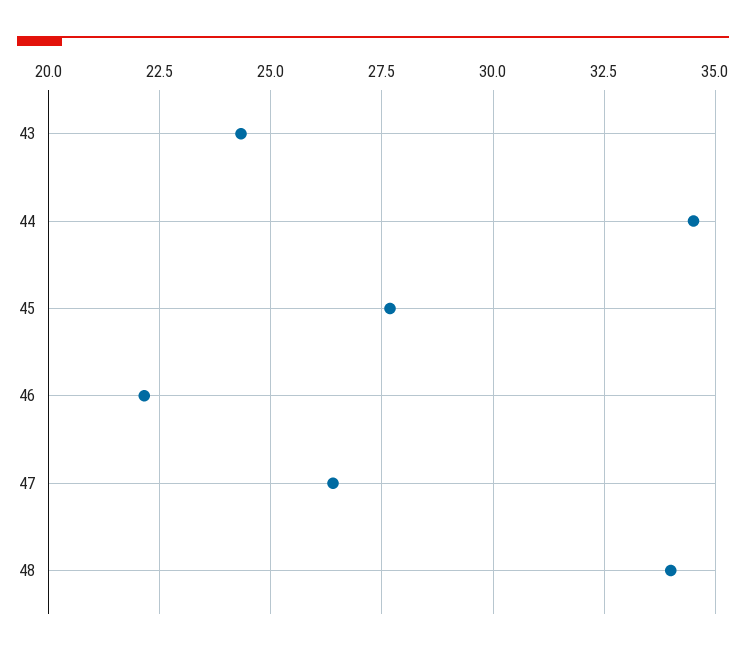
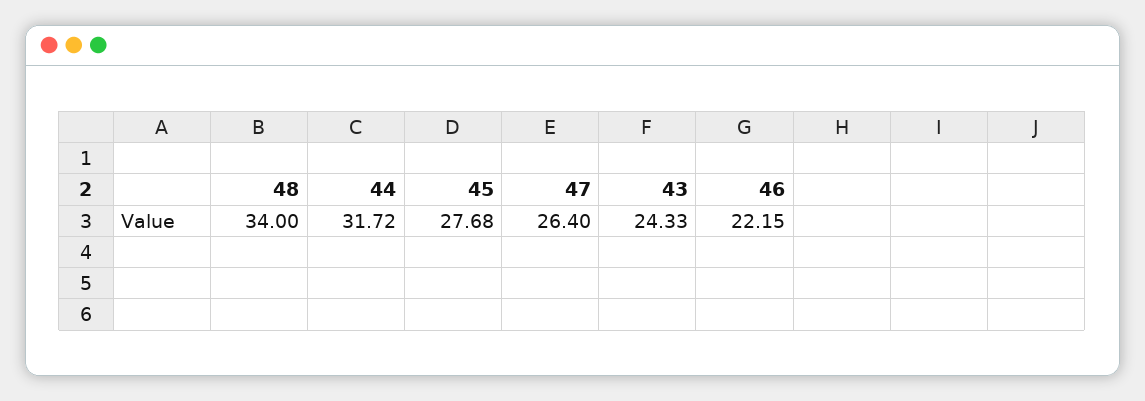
  {
    "43": 24.33,
-   "44": 34.5,
+   "44": 31.72,
    "45": 27.68,
    "46": 22.15,
    "47": 26.4,
    "48": 34
  }

